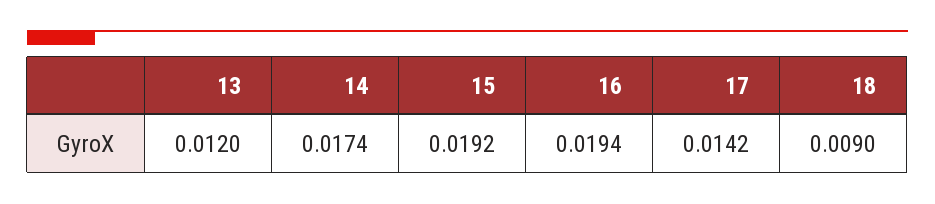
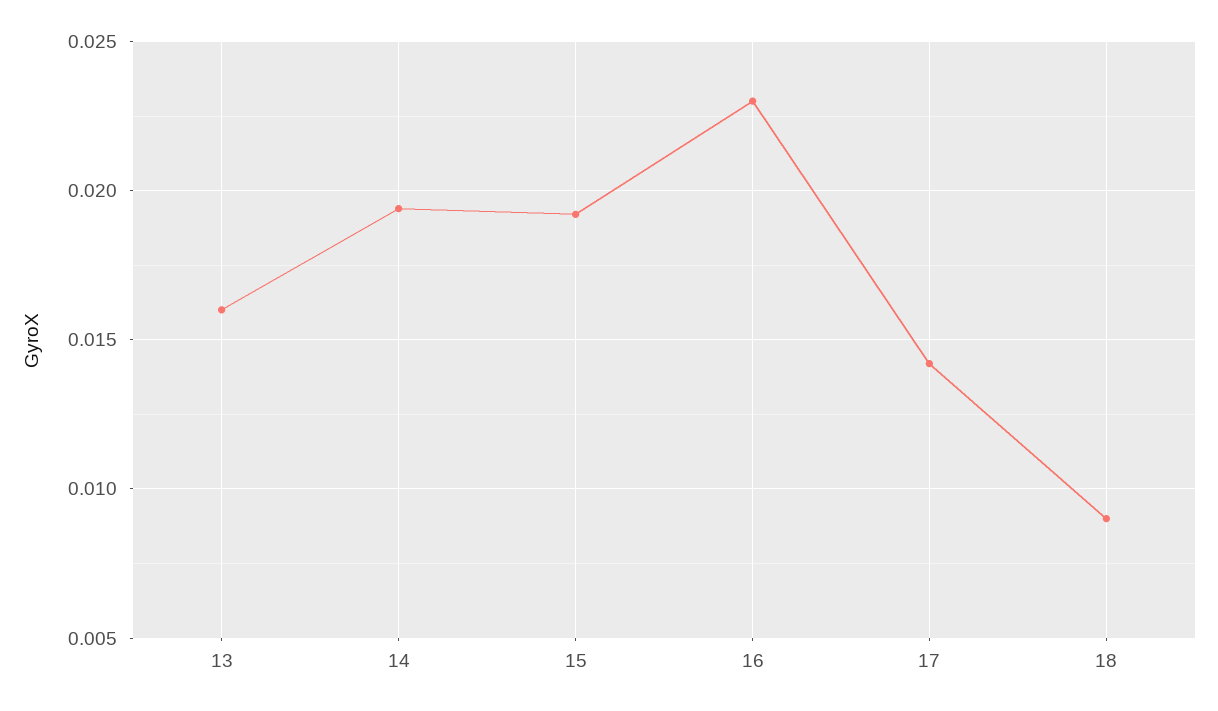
  {
-   "13": 0.012,
+   "13": 0.016,
-   "14": 0.0174,
+   "14": 0.0195,
    "15": 0.0192,
-   "16": 0.0194,
+   "16": 0.023,
    "17": 0.0142,
    "18": 0.009
  }

